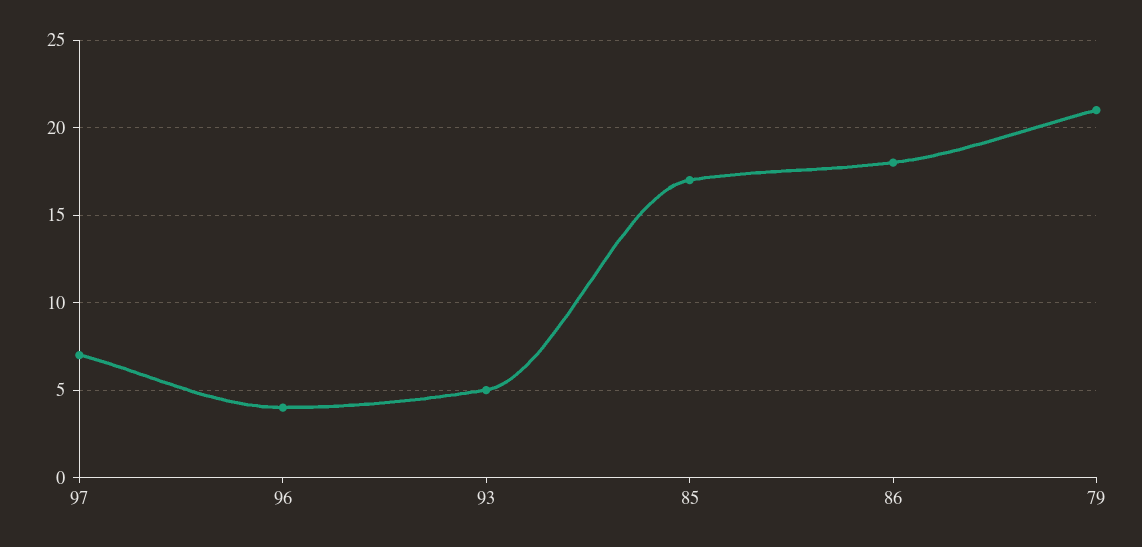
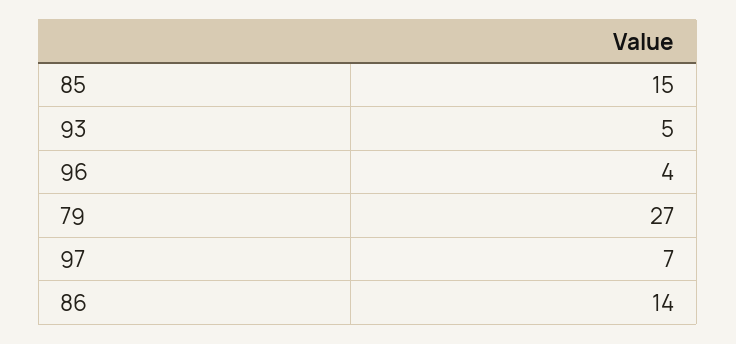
  {
    "97": 7,
    "96": 4,
    "93": 5,
-   "85": 17,
+   "85": 15,
-   "86": 18,
+   "86": 14,
-   "79": 21
+   "79": 27
  }

